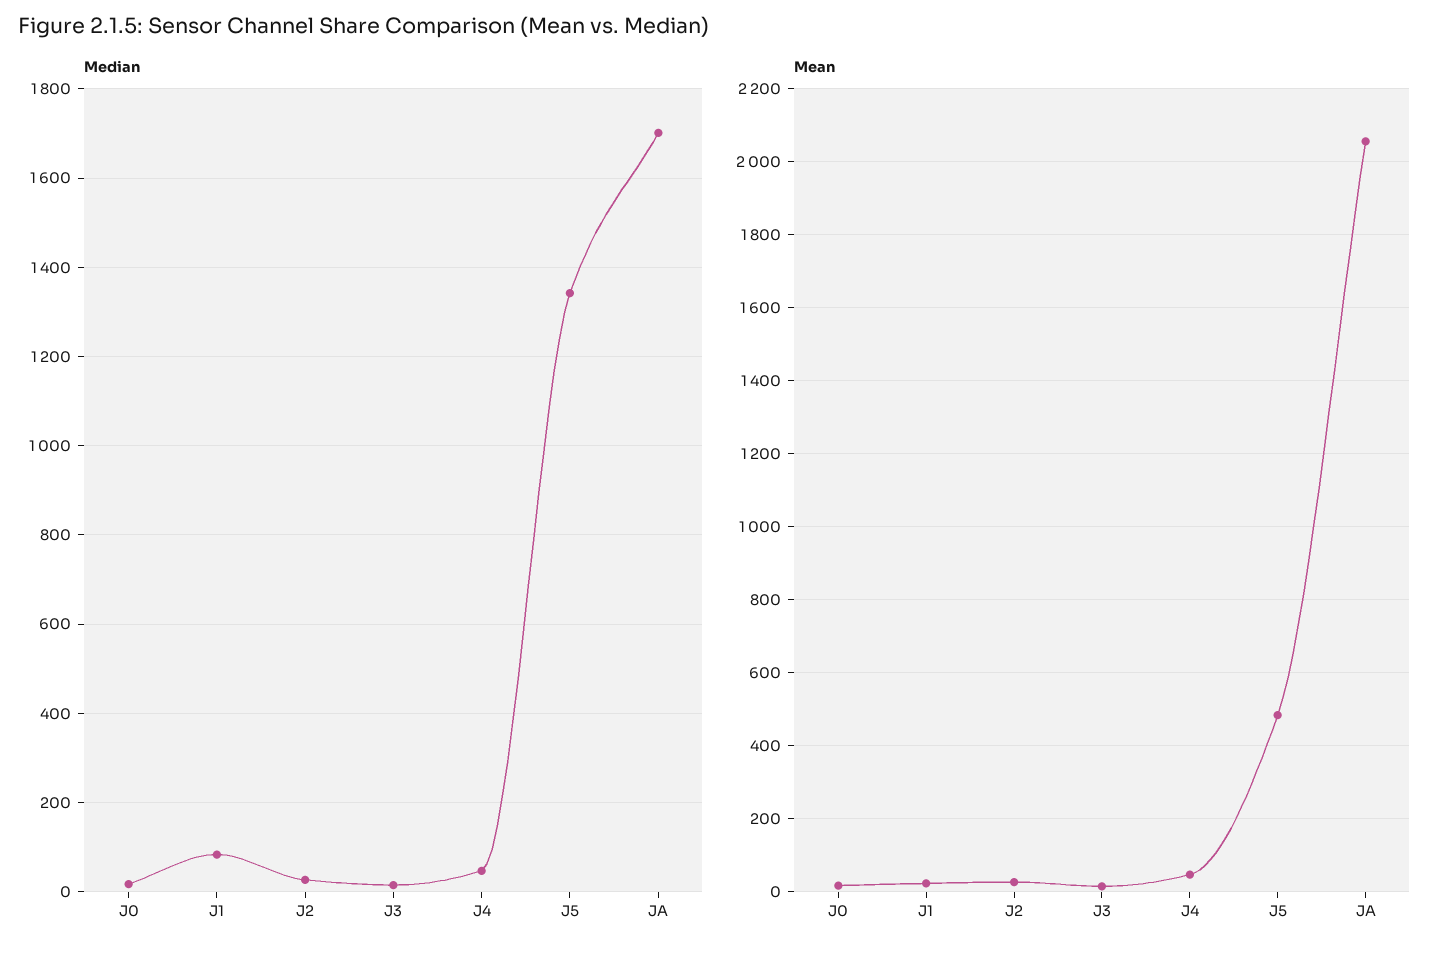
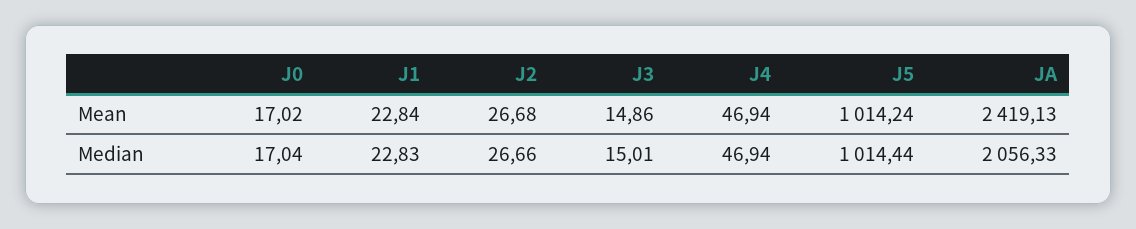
  {
    "Median": {
      "J0": 17.04,
-     "J1": 80,
+     "J1": 22.83,
      "J2": 26.66,
      "J3": 15.01,
      "J4": 46.94,
-     "J5": 1340,
+     "J5": 1014.44,
-     "JA": 1700
+     "JA": 2056.33
    },
    "Mean": {
      "J0": 17.02,
      "J1": 22.84,
      "J2": 26.68,
      "J3": 14.86,
      "J4": 46.94,
-     "J5": 480,
+     "J5": 1014.24,
-     "JA": 2060
+     "JA": 2419.13
    }
  }

